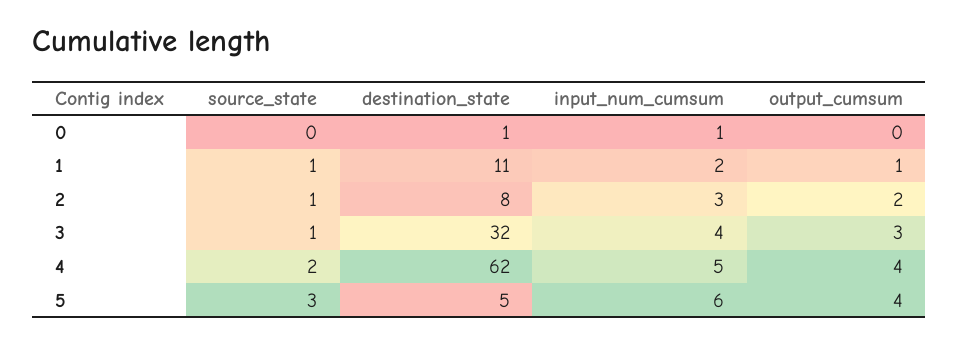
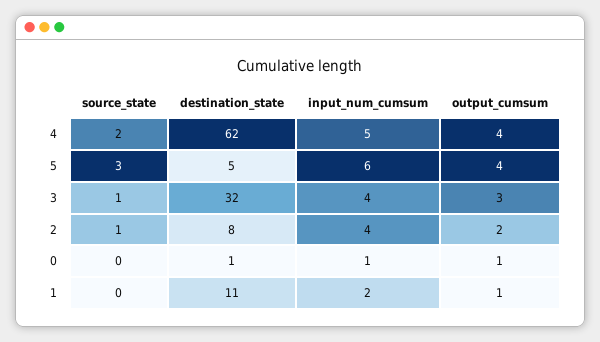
  {
    "source_state": {
      "0": 0,
-     "1": 1,
+     "1": 0,
      "2": 1,
      "3": 1,
      "4": 2,
      "5": 3
    },
    "destination_state": {
      "0": 1,
      "1": 11,
      "2": 8,
      "3": 32,
      "4": 62,
      "5": 5
    },
    "input_num_cumsum": {
      "0": 1,
      "1": 2,
-     "2": 3,
+     "2": 4,
      "3": 4,
      "4": 5,
      "5": 6
    },
    "output_cumsum": {
-     "0": 0,
+     "0": 1,
      "1": 1,
      "2": 2,
      "3": 3,
      "4": 4,
      "5": 4
    }
  }

